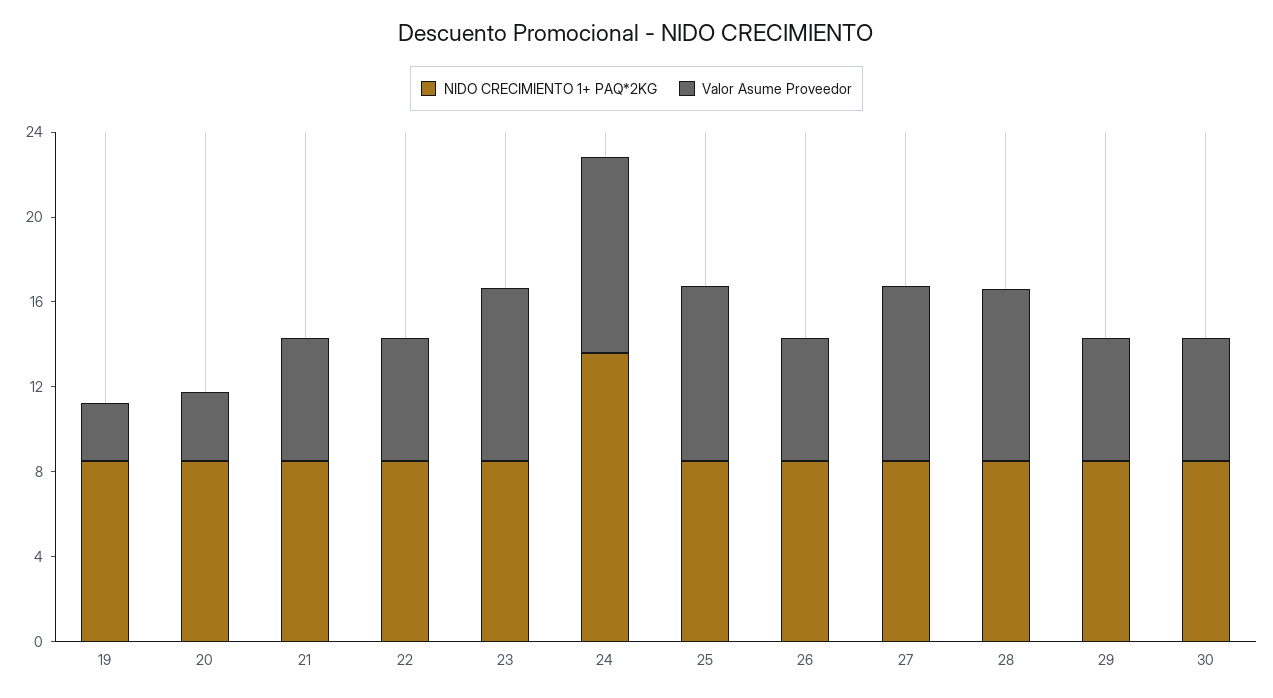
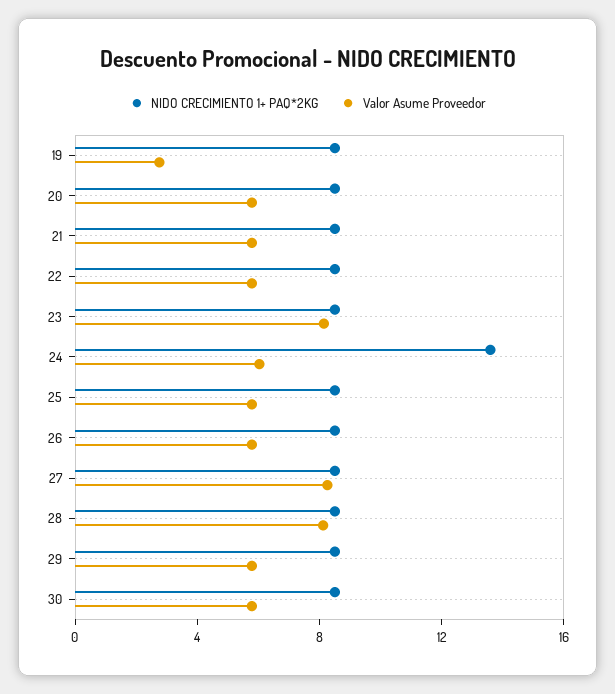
  {
    "NIDO CRECIMIENTO 1+ PAQ*2KG": {
      "19": 9,
      "20": 9,
      "21": 9,
      "22": 9,
      "23": 9,
      "24": 14,
      "25": 9,
      "26": 9,
      "27": 9,
      "28": 9,
      "29": 9,
      "30": 9
    },
    "Valor Asume Proveedor": {
      "19": 3,
-     "20": 3,
+     "20": 6,
      "21": 6,
      "22": 6,
      "23": 8,
-     "24": 9,
+     "24": 6,
-     "25": 8,
+     "25": 6,
      "26": 6,
      "27": 8,
      "28": 8,
      "29": 6,
      "30": 6
    }
  }

